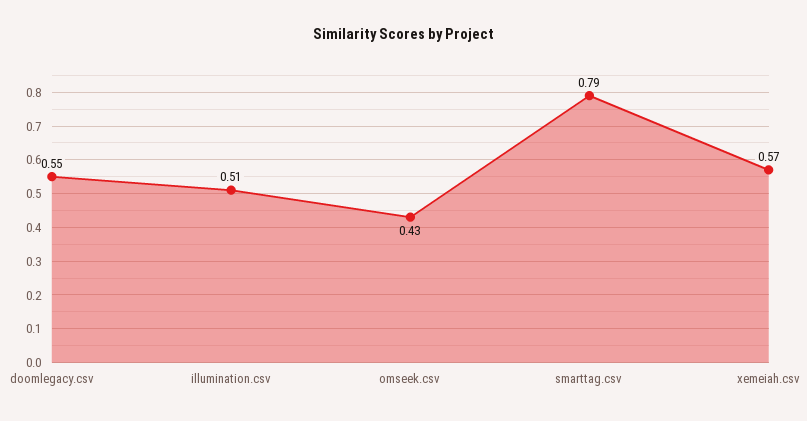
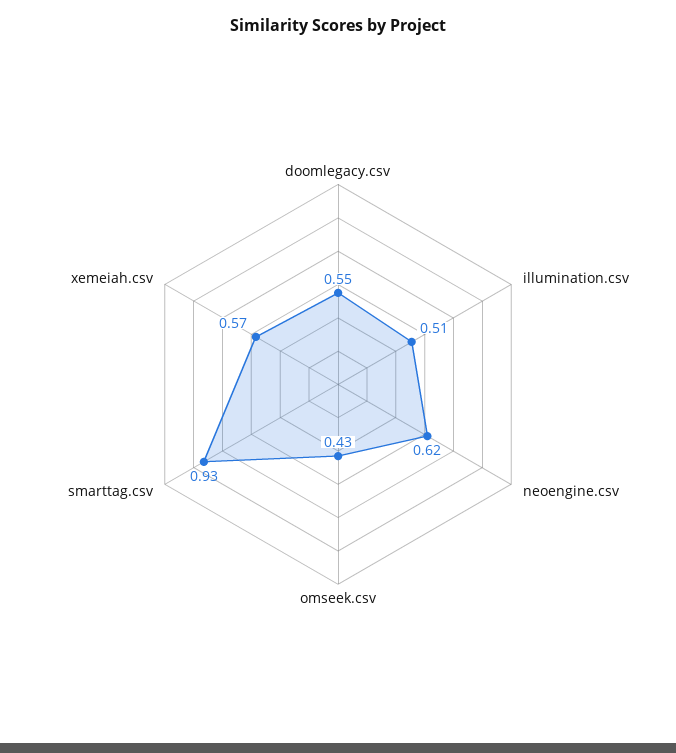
  {
    "doomlegacy.csv": 0.55,
    "illumination.csv": 0.51,
    "omseek.csv": 0.43,
-   "smarttag.csv": 0.79,
+   "smarttag.csv": 0.93,
-   "xemeiah.csv": 0.57
+   "xemeiah.csv": 0.57,
+   "neoengine.csv": 0.62
  }

